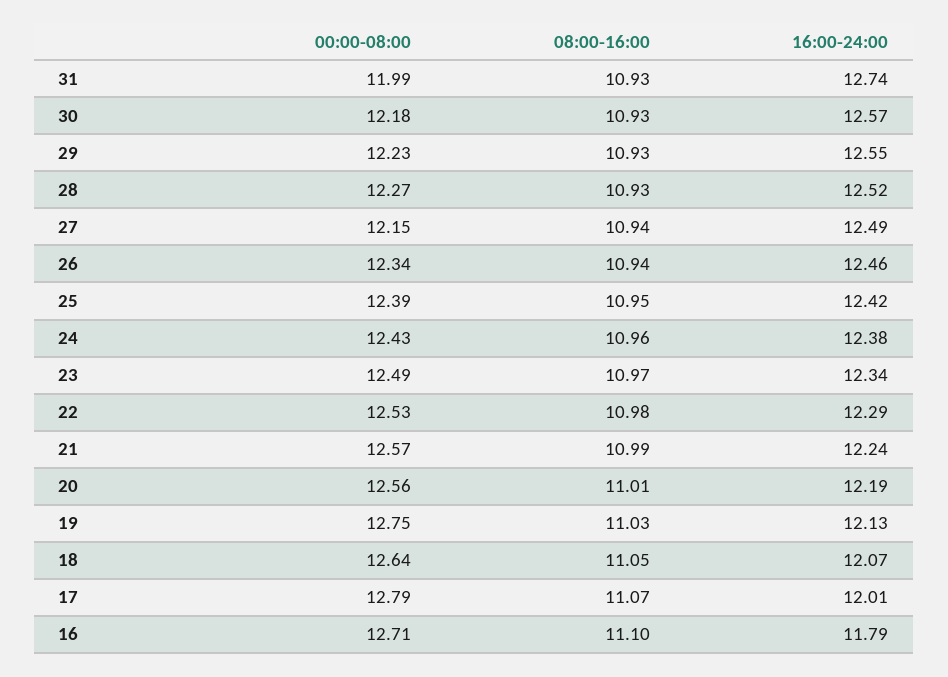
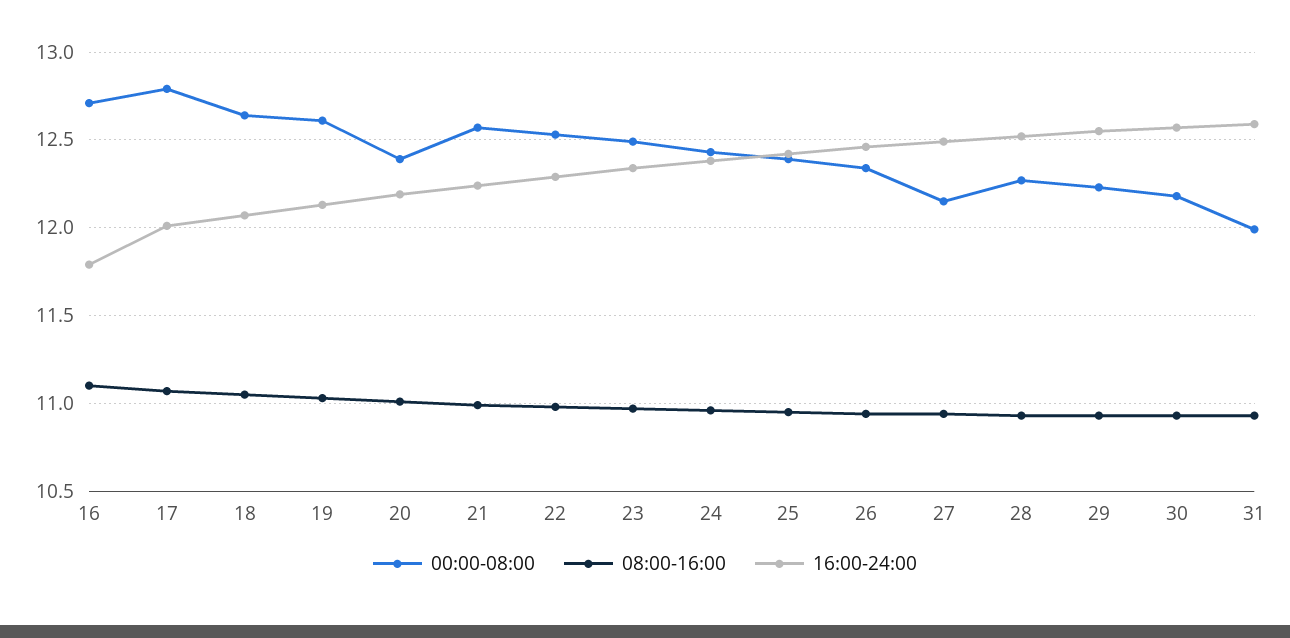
  {
    "00:00-08:00": {
      "31": 11.99,
      "30": 12.18,
      "29": 12.23,
      "28": 12.27,
      "27": 12.15,
      "26": 12.34,
      "25": 12.39,
      "24": 12.43,
      "23": 12.49,
      "22": 12.53,
      "21": 12.57,
-     "20": 12.56,
+     "20": 12.4,
-     "19": 12.75,
+     "19": 12.6,
      "18": 12.64,
      "17": 12.79,
      "16": 12.71
    },
    "08:00-16:00": {
      "31": 10.93,
      "30": 10.93,
      "29": 10.93,
      "28": 10.93,
      "27": 10.94,
      "26": 10.94,
      "25": 10.95,
      "24": 10.96,
      "23": 10.97,
      "22": 10.98,
      "21": 10.99,
      "20": 11.01,
      "19": 11.03,
      "18": 11.05,
      "17": 11.07,
      "16": 11.1
    },
    "16:00-24:00": {
-     "31": 12.74,
+     "31": 12.6,
      "30": 12.57,
      "29": 12.55,
      "28": 12.52,
      "27": 12.49,
      "26": 12.46,
      "25": 12.42,
      "24": 12.38,
      "23": 12.34,
      "22": 12.29,
      "21": 12.24,
      "20": 12.19,
      "19": 12.13,
      "18": 12.07,
      "17": 12.01,
      "16": 11.79
    }
  }

